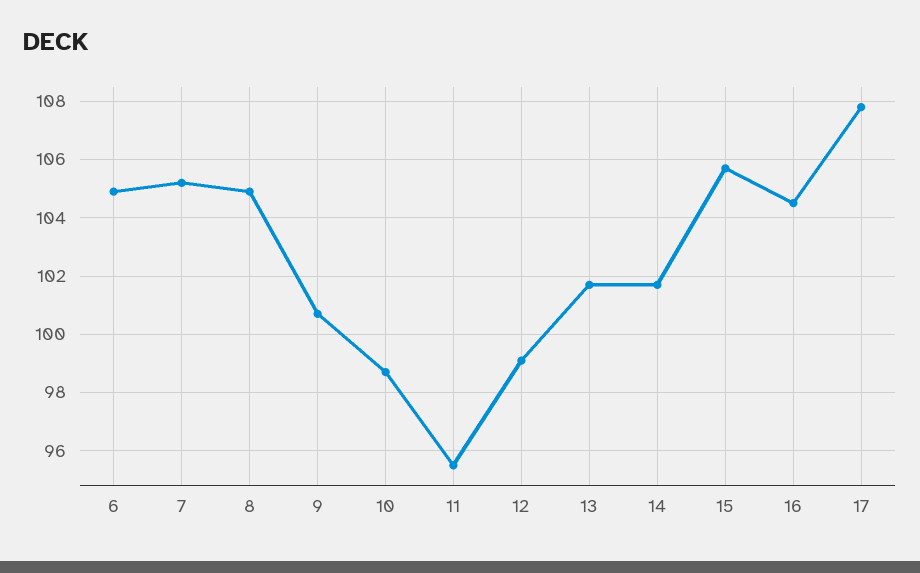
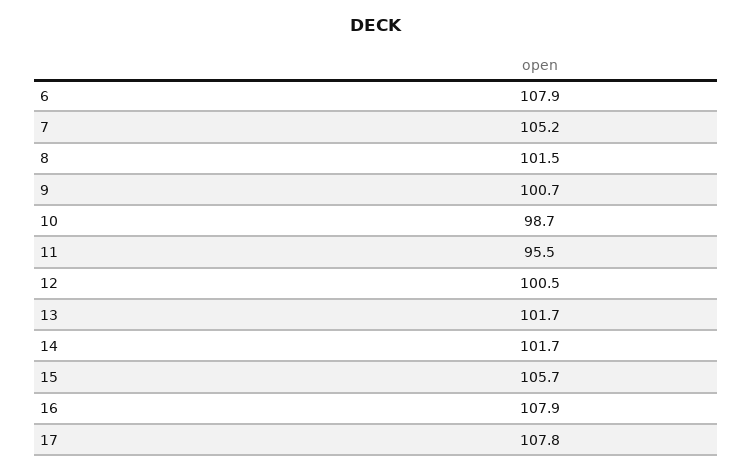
  {
-   "6": 105,
+   "6": 107.9,
    "7": 105.2,
-   "8": 105,
+   "8": 101.5,
    "9": 100.7,
    "10": 98.7,
    "11": 95.5,
-   "12": 99,
+   "12": 100.5,
    "13": 101.7,
    "14": 101.7,
    "15": 105.7,
-   "16": 104.5,
+   "16": 107.9,
    "17": 107.8
  }

